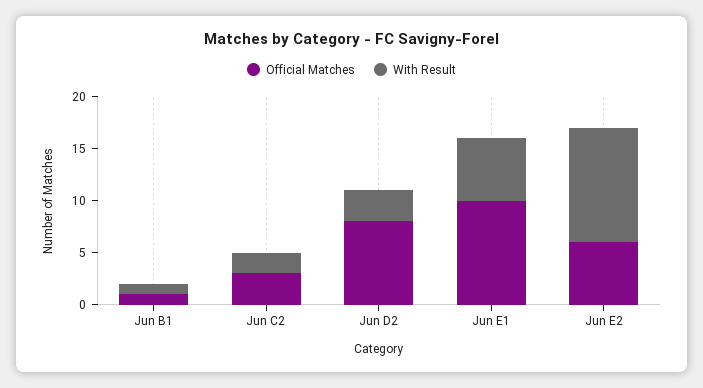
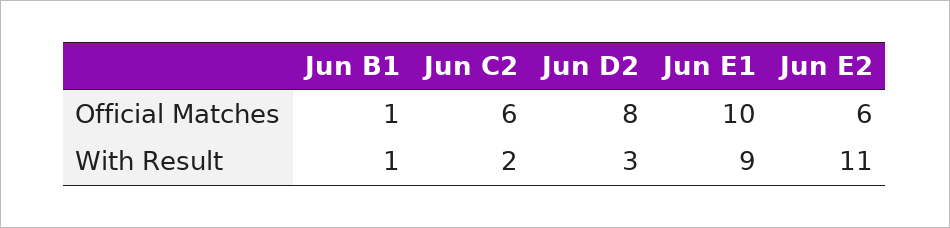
  {
    "Official Matches": {
      "Jun B1": 1,
-     "Jun C2": 3,
+     "Jun C2": 6,
      "Jun D2": 8,
      "Jun E1": 10,
      "Jun E2": 6
    },
    "With Result": {
      "Jun B1": 1,
      "Jun C2": 2,
      "Jun D2": 3,
-     "Jun E1": 6,
+     "Jun E1": 9,
      "Jun E2": 11
    }
  }

